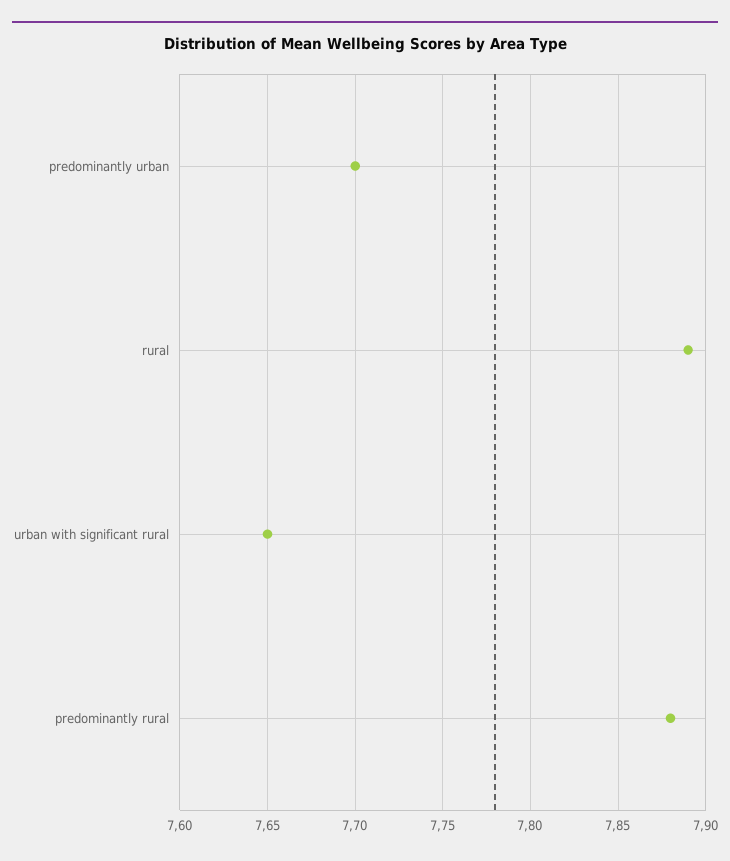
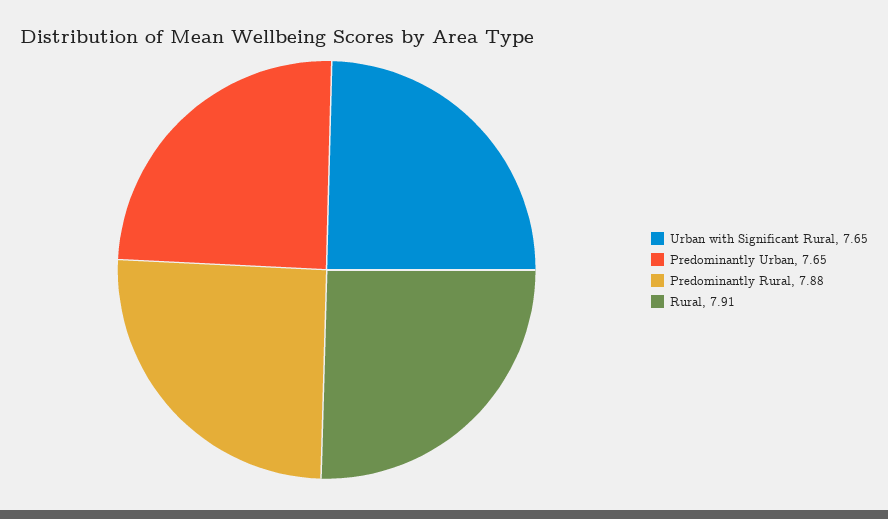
  {
-   "predominantly urban": 7.7,
+   "predominantly urban": 7.65,
-   "rural": 7.89,
+   "rural": 7.91,
    "urban with significant rural": 7.65,
    "predominantly rural": 7.88
  }

